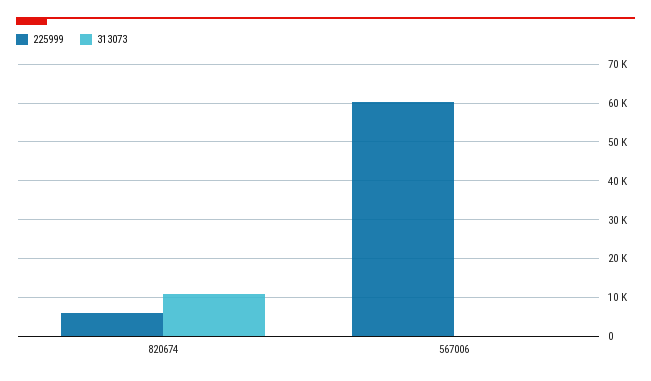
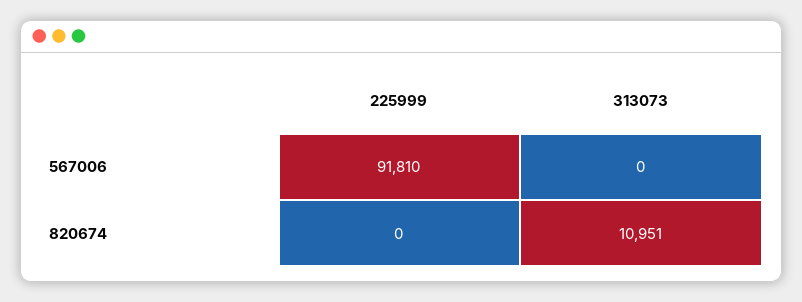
  {
    "225999": {
-     "820674": 6000,
+     "820674": 0,
-     "567006": 60000
+     "567006": 91810
    },
    "313073": {
      "820674": 10951,
      "567006": 0
    }
  }

